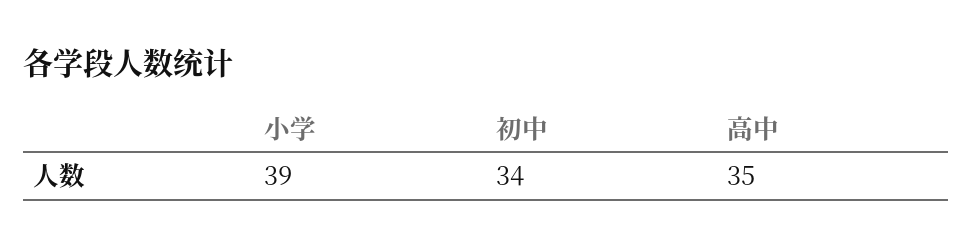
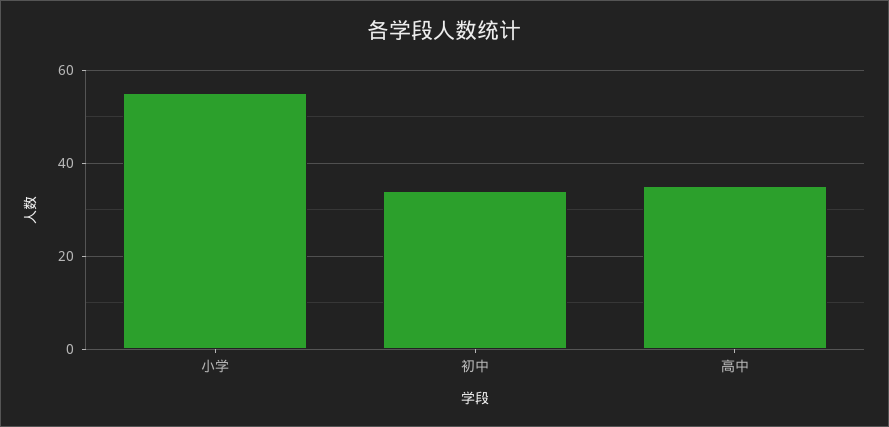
  {
-   "小学": 39,
+   "小学": 55,
    "初中": 34,
    "高中": 35
  }

